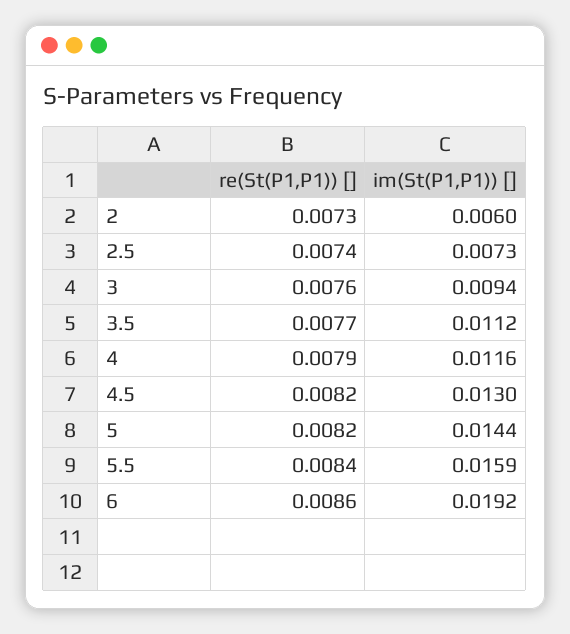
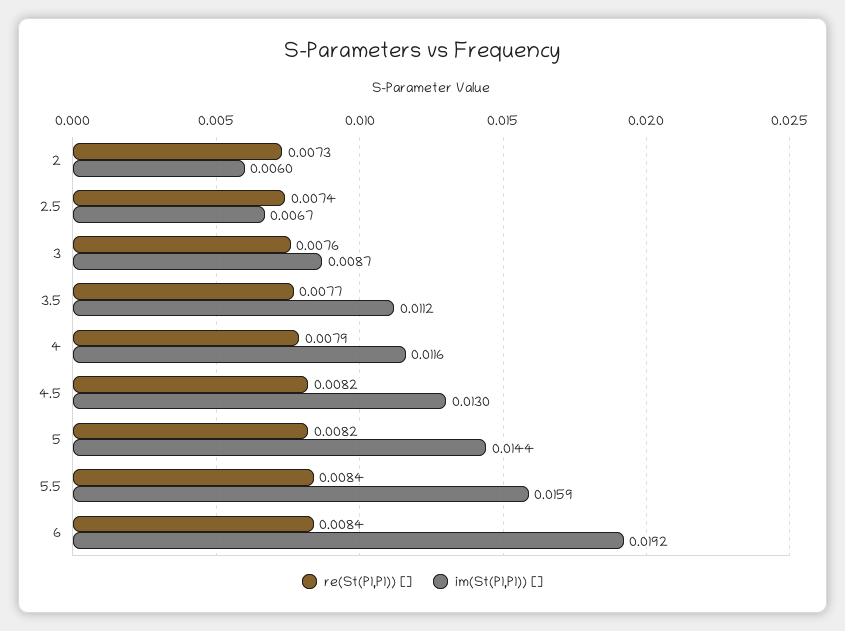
  {
    "re(St(P1,P1)) []": {
      "2": 0.0073,
      "2.5": 0.0074,
      "3": 0.0076,
      "3.5": 0.0077,
      "4": 0.0079,
      "4.5": 0.0082,
      "5": 0.0082,
      "5.5": 0.0084,
-     "6": 0.0086
+     "6": 0.0084
    },
    "im(St(P1,P1)) []": {
      "2": 0.006,
-     "2.5": 0.0073,
+     "2.5": 0.0067,
-     "3": 0.0094,
+     "3": 0.0087,
      "3.5": 0.0112,
      "4": 0.0116,
      "4.5": 0.013,
      "5": 0.0144,
      "5.5": 0.0159,
      "6": 0.0192
    }
  }

